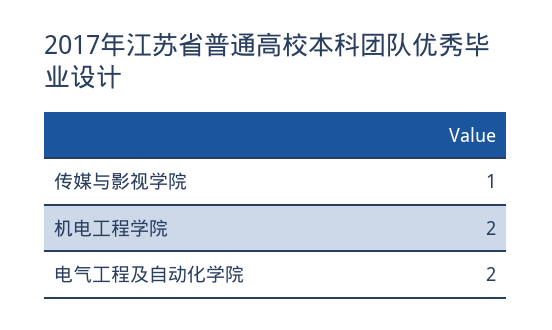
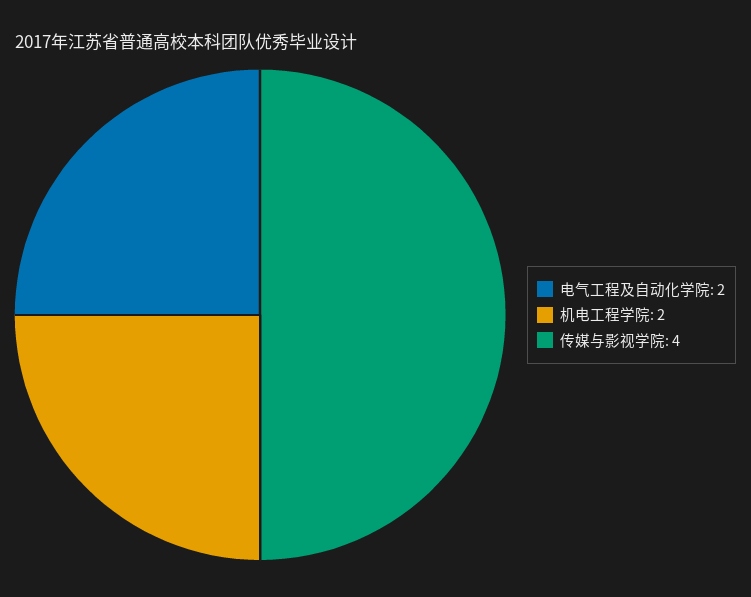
  {
-   "传媒与影视学院": 1,
+   "传媒与影视学院": 4,
    "机电工程学院": 2,
    "电气工程及自动化学院": 2
  }

